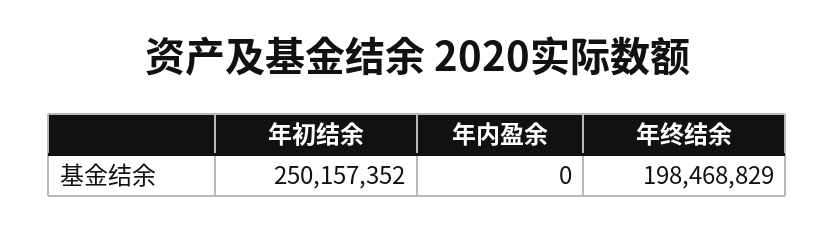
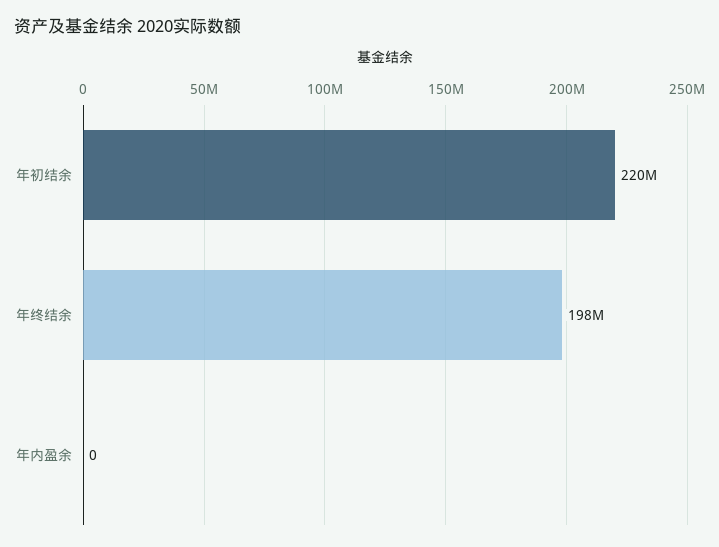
  {
-   "年初结余": 250157352,
+   "年初结余": 220000000,
    "年内盈余": 0,
    "年终结余": 198468829
  }

